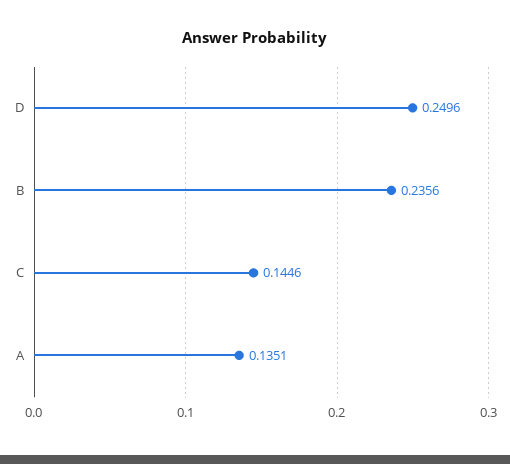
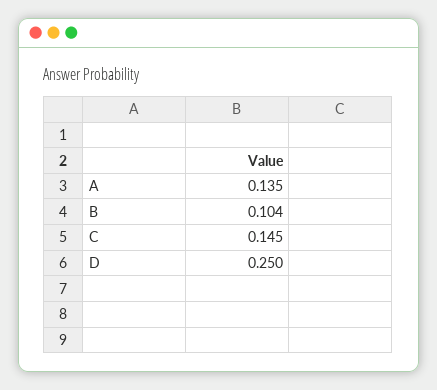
  {
    "D": 0.2496,
-   "B": 0.2356,
+   "B": 0.104,
    "C": 0.1446,
    "A": 0.1351
  }

